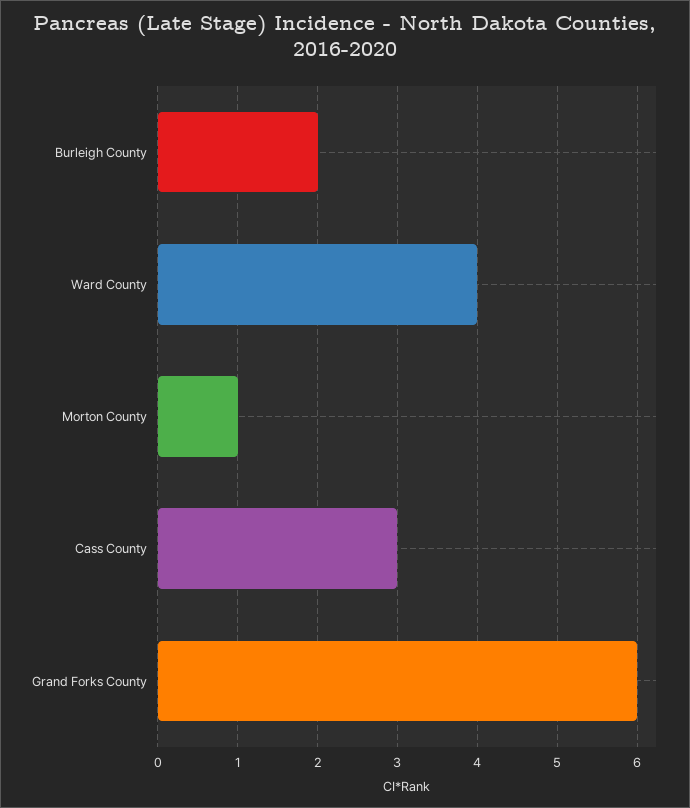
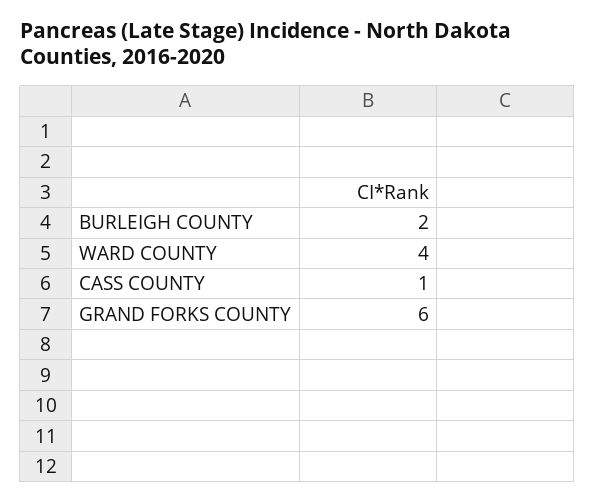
  {
    "Burleigh County": 2,
    "Ward County": 4,
-   "Morton County": 1,
-   "Cass County": 3,
+   "Cass County": 1,
    "Grand Forks County": 6
  }

